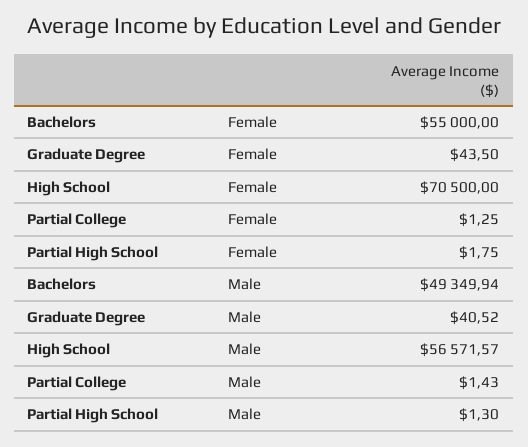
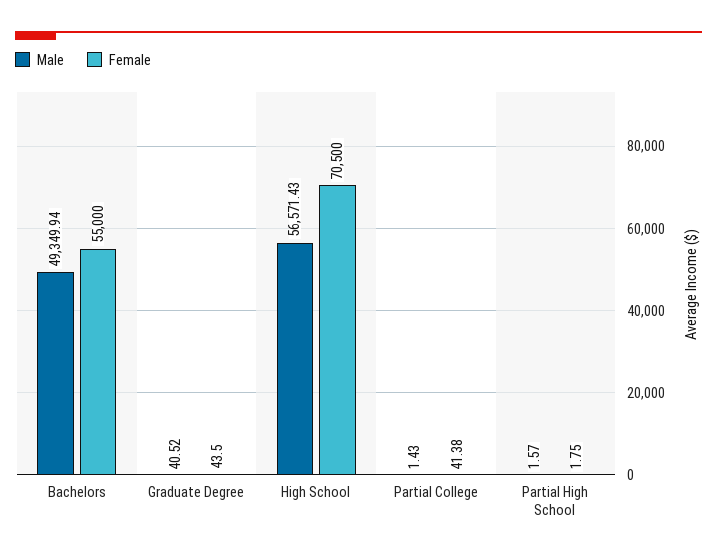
  {
    "Female": {
      "Bachelors": 55000,
      "Graduate Degree": 43.5,
      "High School": 70500,
-     "Partial College": 1.25,
+     "Partial College": 41.38,
      "Partial High School": 1.75
    },
    "Male": {
      "Bachelors": 49349.94,
      "Graduate Degree": 40.52,
-     "High School": 56571.57,
+     "High School": 56571.43,
      "Partial College": 1.43,
-     "Partial High School": 1.3
+     "Partial High School": 1.57
    }
  }

